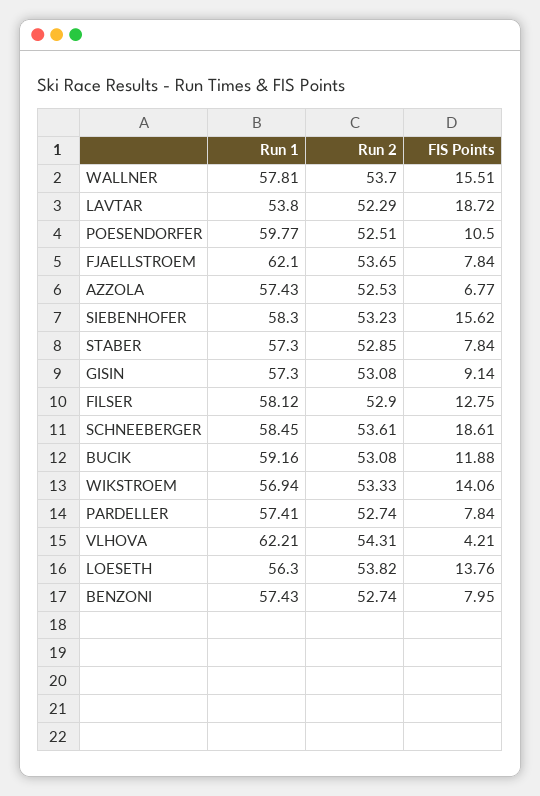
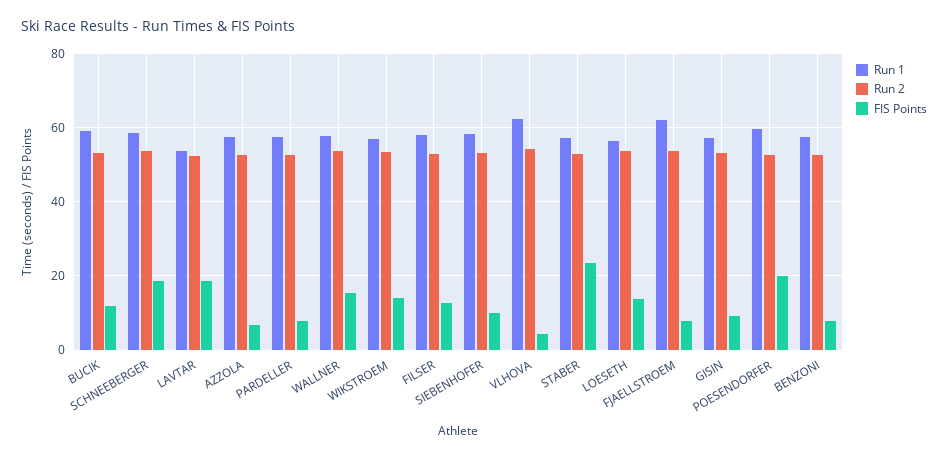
  {
    "Run 1": {
      "WALLNER": 57.81,
      "LAVTAR": 53.8,
      "POESENDORFER": 59.77,
      "FJAELLSTROEM": 62.1,
      "AZZOLA": 57.43,
      "SIEBENHOFER": 58.3,
      "STABER": 57.3,
      "GISIN": 57.3,
      "FILSER": 58.12,
      "SCHNEEBERGER": 58.45,
      "BUCIK": 59.16,
      "WIKSTROEM": 56.94,
      "PARDELLER": 57.41,
      "VLHOVA": 62.21,
      "LOESETH": 56.3,
      "BENZONI": 57.43
    },
    "Run 2": {
      "WALLNER": 53.7,
      "LAVTAR": 52.29,
      "POESENDORFER": 52.51,
      "FJAELLSTROEM": 53.65,
      "AZZOLA": 52.53,
      "SIEBENHOFER": 53.23,
      "STABER": 52.85,
      "GISIN": 53.08,
      "FILSER": 52.9,
      "SCHNEEBERGER": 53.61,
      "BUCIK": 53.08,
      "WIKSTROEM": 53.33,
      "PARDELLER": 52.74,
      "VLHOVA": 54.31,
      "LOESETH": 53.82,
      "BENZONI": 52.74
    },
    "FIS Points": {
      "WALLNER": 15.51,
      "LAVTAR": 18.72,
-     "POESENDORFER": 10.5,
+     "POESENDORFER": 20,
      "FJAELLSTROEM": 7.84,
      "AZZOLA": 6.77,
-     "SIEBENHOFER": 15.62,
+     "SIEBENHOFER": 10,
-     "STABER": 7.84,
+     "STABER": 24,
      "GISIN": 9.14,
      "FILSER": 12.75,
      "SCHNEEBERGER": 18.61,
      "BUCIK": 11.88,
      "WIKSTROEM": 14.06,
      "PARDELLER": 7.84,
      "VLHOVA": 4.21,
      "LOESETH": 13.76,
      "BENZONI": 7.95
    }
  }

